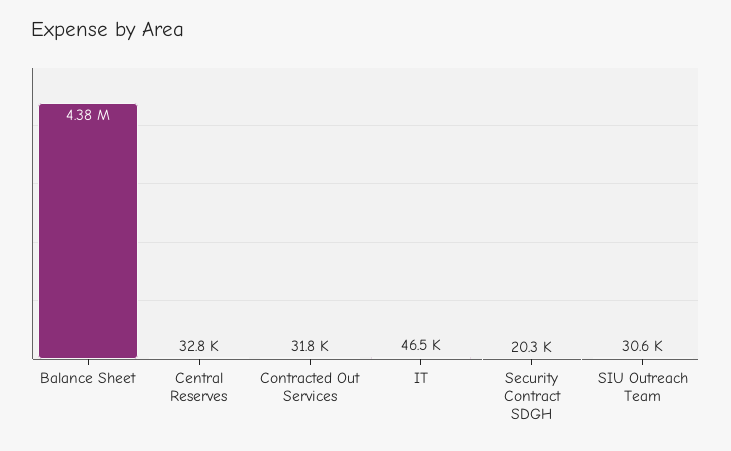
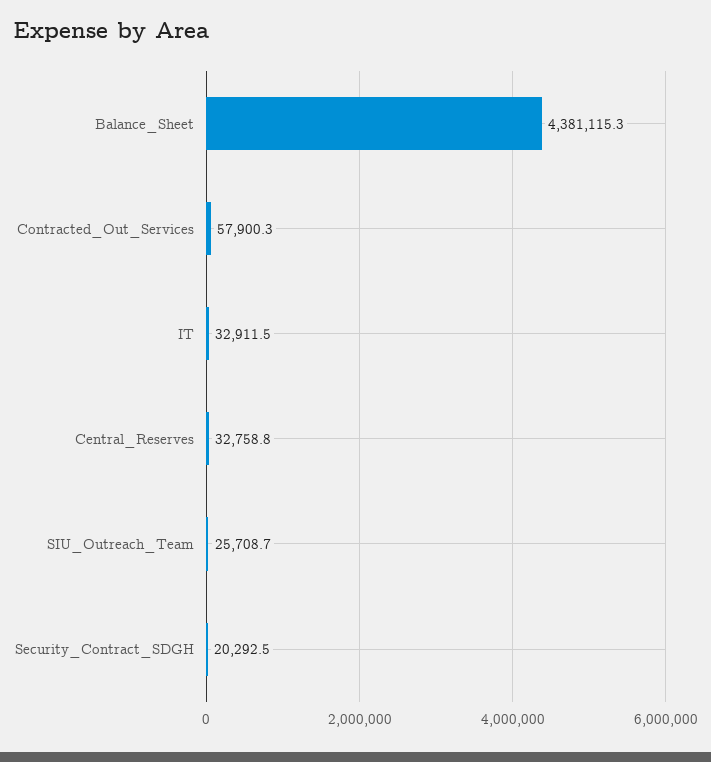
  {
    "Balance Sheet": 4381115.3,
    "Central Reserves": 32758.8,
-   "Contracted Out Services": 31800,
+   "Contracted Out Services": 57900.3,
-   "IT": 46500,
+   "IT": 32911.5,
    "Security Contract SDGH": 20292.5,
-   "SIU Outreach Team": 30600
+   "SIU Outreach Team": 25708.7
  }

